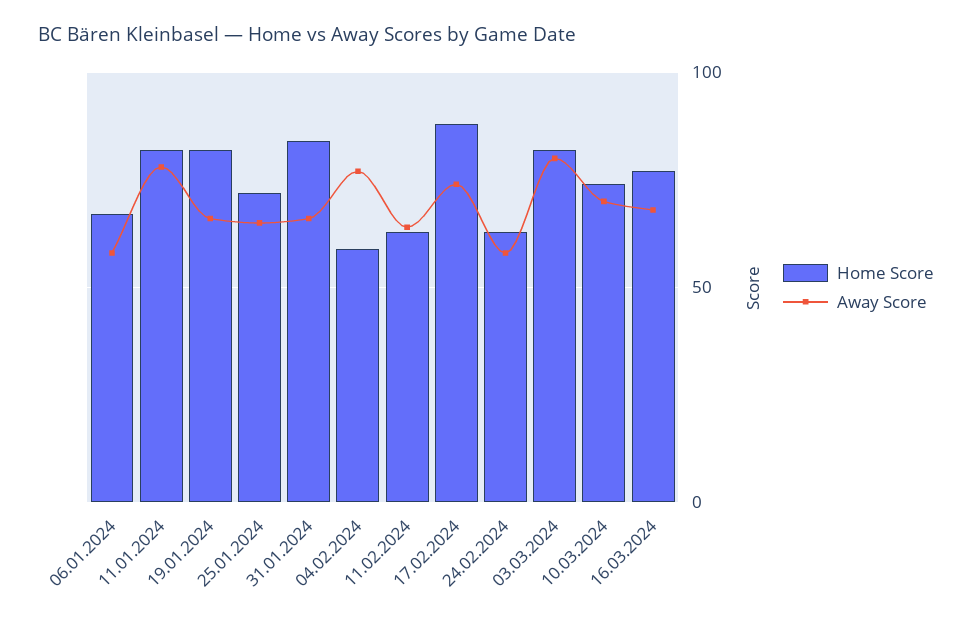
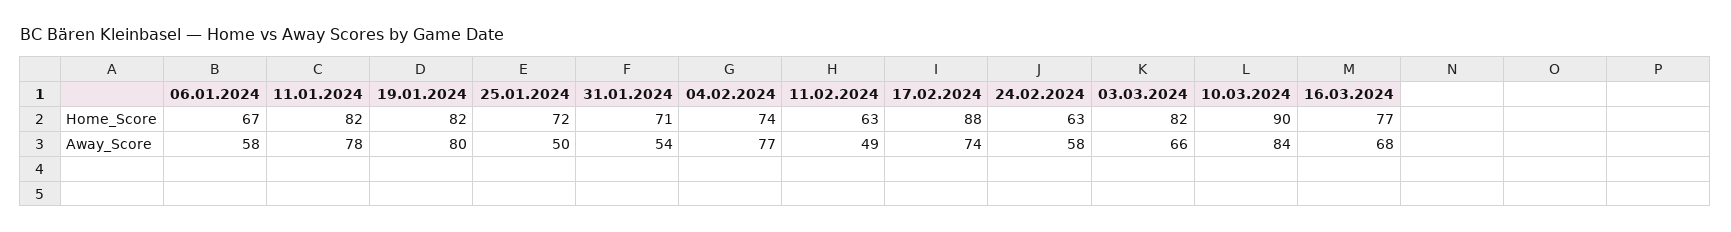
  {
    "Home Score": {
      "06.01.2024": 67,
      "11.01.2024": 82,
      "19.01.2024": 82,
      "25.01.2024": 72,
-     "31.01.2024": 85,
+     "31.01.2024": 71,
-     "04.02.2024": 60,
+     "04.02.2024": 74,
      "11.02.2024": 63,
      "17.02.2024": 88,
      "24.02.2024": 63,
      "03.03.2024": 82,
-     "10.03.2024": 75,
+     "10.03.2024": 90,
      "16.03.2024": 77
    },
    "Away Score": {
      "06.01.2024": 58,
      "11.01.2024": 78,
-     "19.01.2024": 65,
+     "19.01.2024": 80,
-     "25.01.2024": 65,
+     "25.01.2024": 50,
-     "31.01.2024": 65,
+     "31.01.2024": 54,
      "04.02.2024": 77,
-     "11.02.2024": 65,
+     "11.02.2024": 49,
      "17.02.2024": 74,
      "24.02.2024": 58,
-     "03.03.2024": 80,
+     "03.03.2024": 66,
-     "10.03.2024": 70,
+     "10.03.2024": 84,
      "16.03.2024": 68
    }
  }

